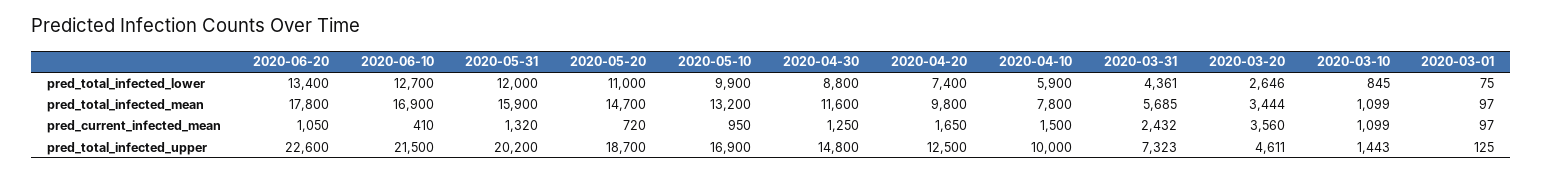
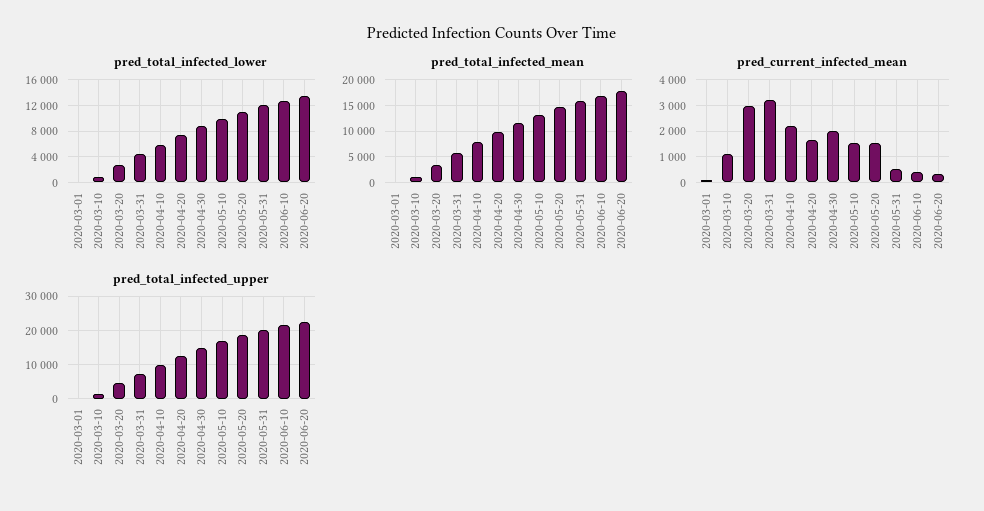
  {
    "pred_total_infected_lower": {
      "2020-06-20": 13400,
      "2020-06-10": 12700,
      "2020-05-31": 12000,
      "2020-05-20": 11000,
      "2020-05-10": 9900,
      "2020-04-30": 8800,
      "2020-04-20": 7400,
      "2020-04-10": 5900,
      "2020-03-31": 4361,
      "2020-03-20": 2646,
      "2020-03-10": 845,
      "2020-03-01": 75
    },
    "pred_total_infected_mean": {
      "2020-06-20": 17800,
      "2020-06-10": 16900,
      "2020-05-31": 15900,
      "2020-05-20": 14700,
      "2020-05-10": 13200,
      "2020-04-30": 11600,
      "2020-04-20": 9800,
      "2020-04-10": 7800,
      "2020-03-31": 5685,
      "2020-03-20": 3444,
      "2020-03-10": 1099,
      "2020-03-01": 97
    },
    "pred_current_infected_mean": {
-     "2020-06-20": 1050,
+     "2020-06-20": 250,
      "2020-06-10": 410,
-     "2020-05-31": 1320,
+     "2020-05-31": 500,
-     "2020-05-20": 720,
+     "2020-05-20": 1500,
-     "2020-05-10": 950,
+     "2020-05-10": 1500,
-     "2020-04-30": 1250,
+     "2020-04-30": 2000,
      "2020-04-20": 1650,
-     "2020-04-10": 1500,
+     "2020-04-10": 2250,
-     "2020-03-31": 2432,
+     "2020-03-31": 3250,
-     "2020-03-20": 3560,
+     "2020-03-20": 3000,
      "2020-03-10": 1099,
      "2020-03-01": 97
    },
    "pred_total_infected_upper": {
      "2020-06-20": 22600,
      "2020-06-10": 21500,
      "2020-05-31": 20200,
      "2020-05-20": 18700,
      "2020-05-10": 16900,
      "2020-04-30": 14800,
      "2020-04-20": 12500,
      "2020-04-10": 10000,
      "2020-03-31": 7323,
      "2020-03-20": 4611,
      "2020-03-10": 1443,
      "2020-03-01": 125
    }
  }

